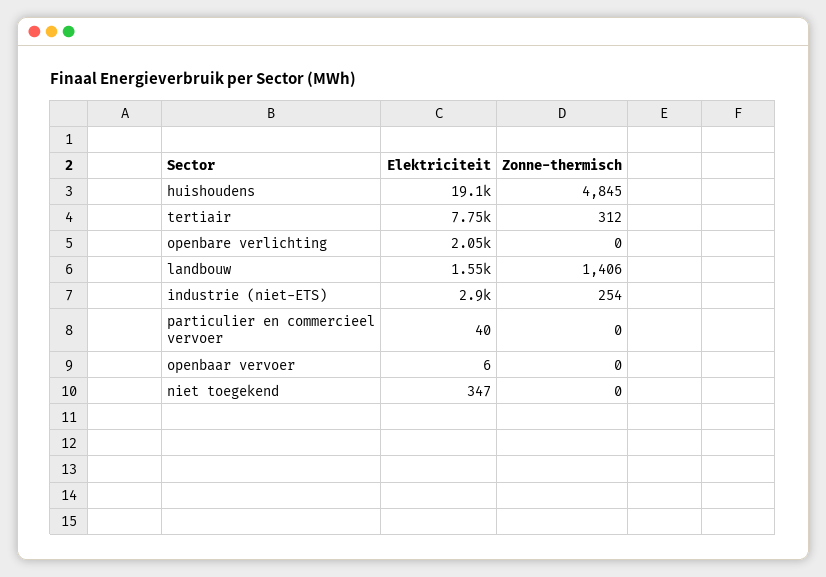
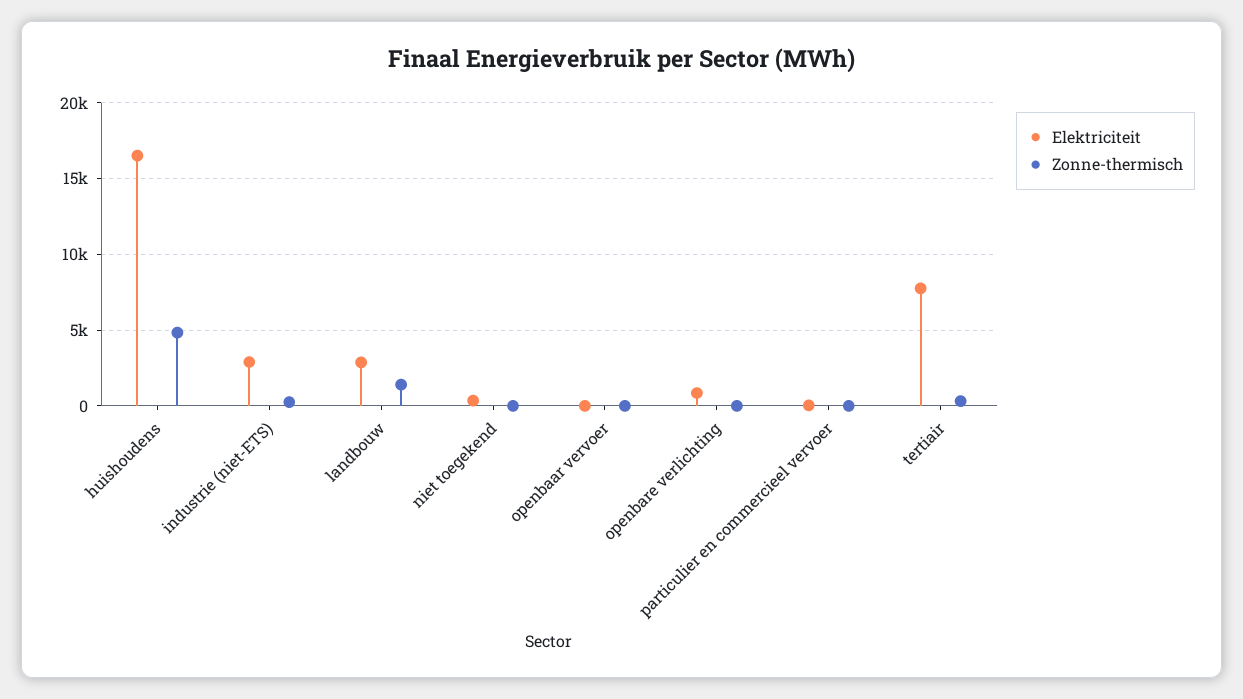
  {
    "Elektriciteit": {
-     "huishoudens": 19100,
+     "huishoudens": 16500,
      "tertiair": 7750,
-     "openbare verlichting": 2050,
+     "openbare verlichting": 1000,
-     "landbouw": 1550,
+     "landbouw": 3000,
      "industrie (niet-ETS)": 2900,
      "particulier en commercieel vervoer": 40,
      "openbaar vervoer": 6,
      "niet toegekend": 347
    },
    "Zonne-thermisch": {
      "huishoudens": 4845,
      "tertiair": 312,
      "openbare verlichting": 0,
      "landbouw": 1406,
      "industrie (niet-ETS)": 254,
      "particulier en commercieel vervoer": 0,
      "openbaar vervoer": 0,
      "niet toegekend": 0
    }
  }

